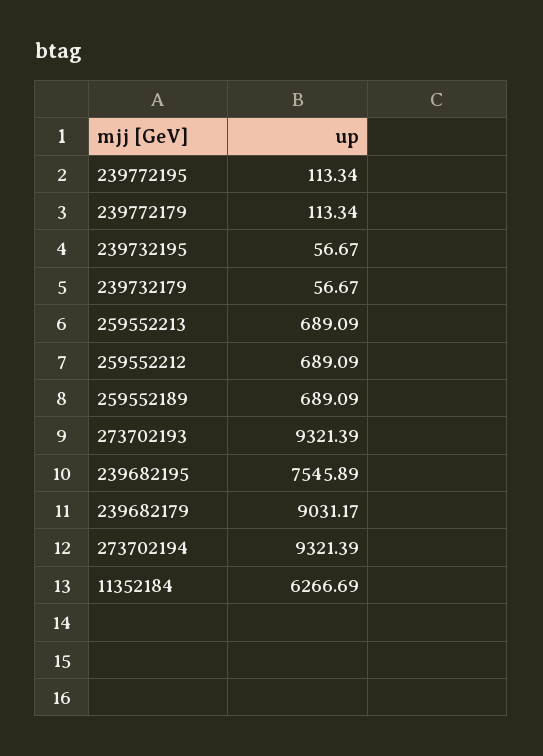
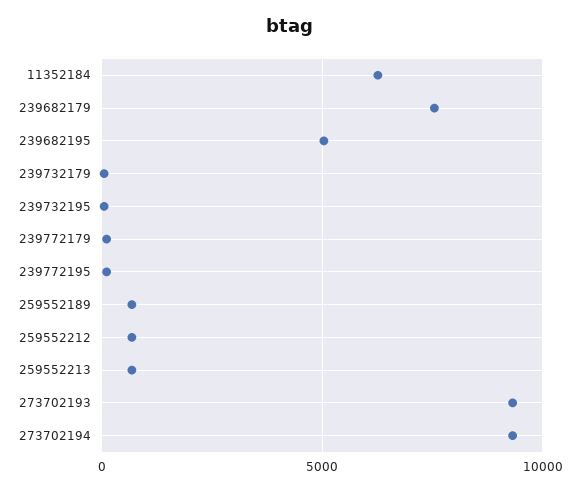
  {
    "239772195": 113.34,
    "239772179": 113.34,
    "239732195": 56.67,
    "239732179": 56.67,
    "259552213": 689.09,
    "259552212": 689.09,
    "259552189": 689.09,
    "273702193": 9321.39,
-   "239682195": 7545.89,
+   "239682195": 5000,
-   "239682179": 9031.17,
+   "239682179": 7500,
    "273702194": 9321.39,
    "11352184": 6266.69
  }

